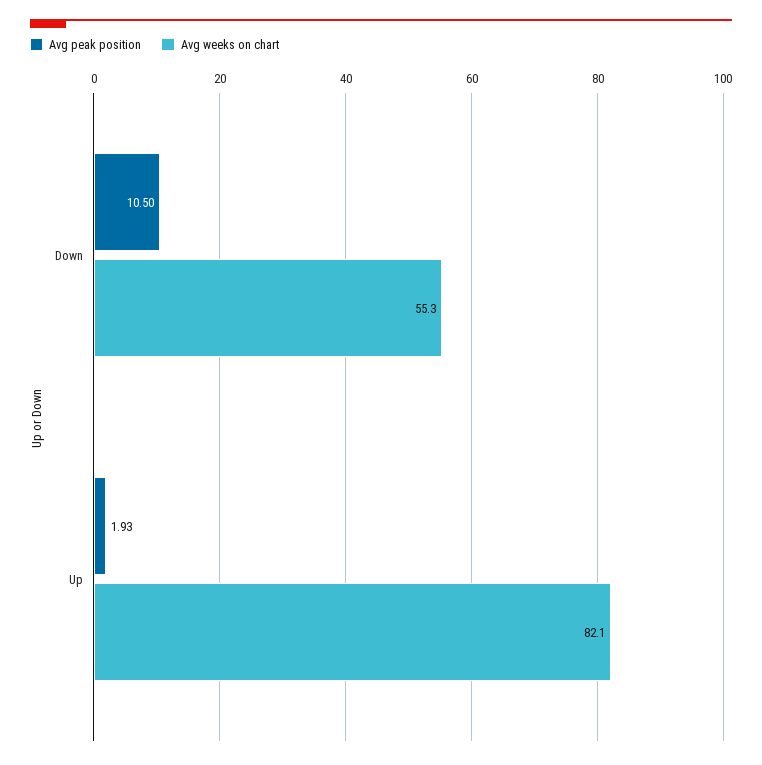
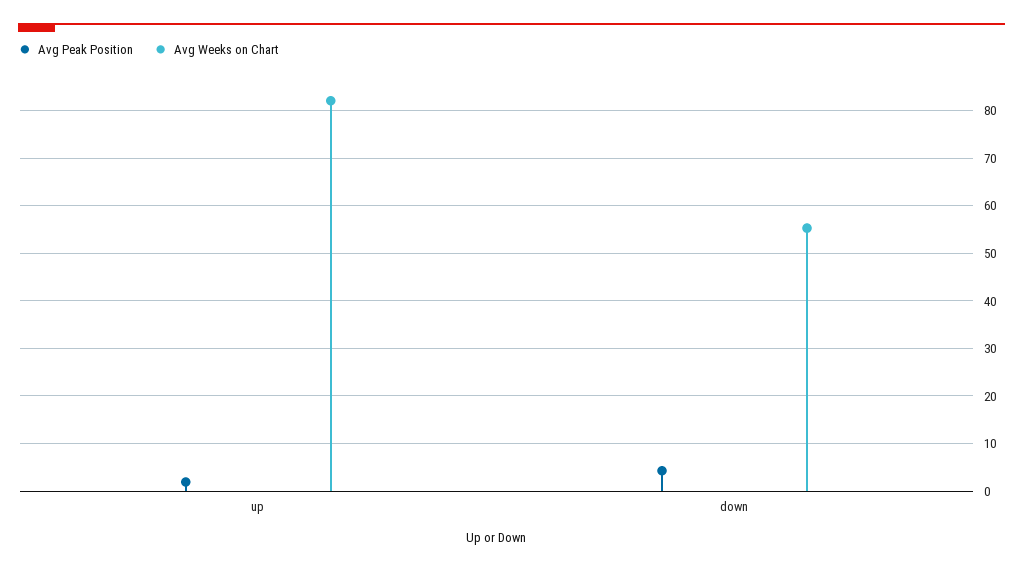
  {
    "Avg peak position": {
-     "Down": 10.5,
+     "Down": 4,
      "Up": 1.93
    },
    "Avg weeks on chart": {
      "Down": 55.3,
      "Up": 82.1
    }
  }

